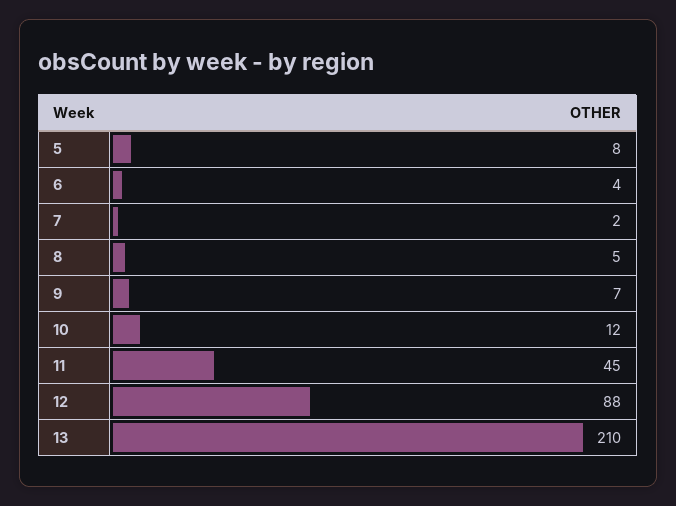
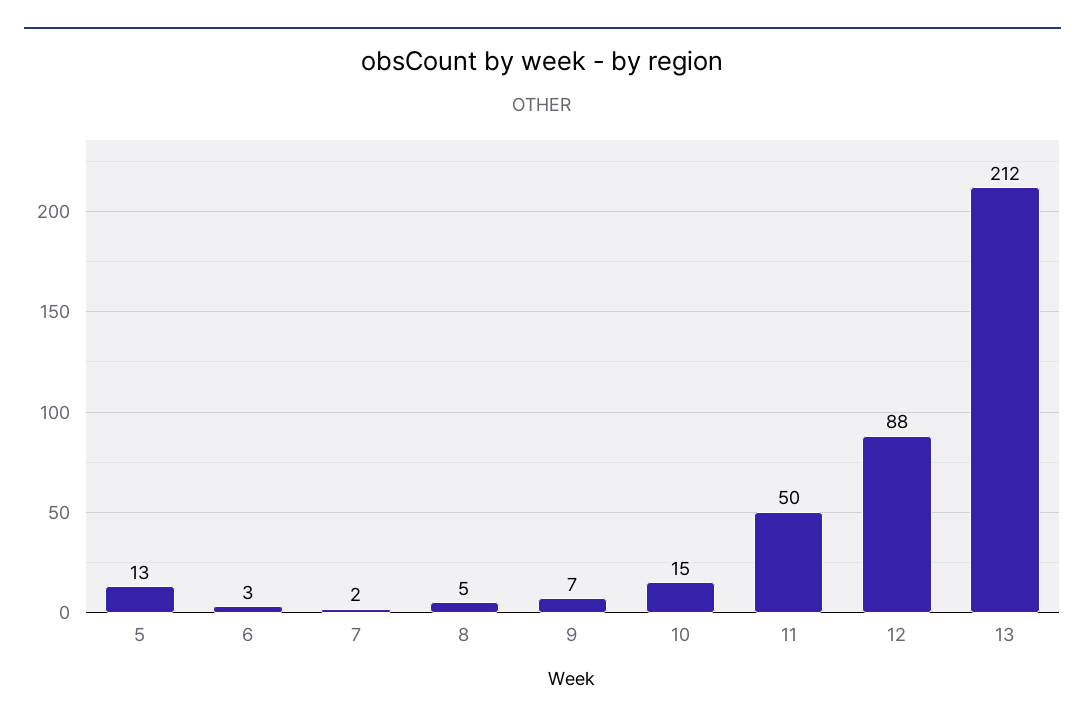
  {
-   "5": 8,
+   "5": 13,
-   "6": 4,
+   "6": 3,
    "7": 2,
    "8": 5,
    "9": 7,
-   "10": 12,
+   "10": 15,
-   "11": 45,
+   "11": 50,
    "12": 88,
-   "13": 210
+   "13": 212
  }

